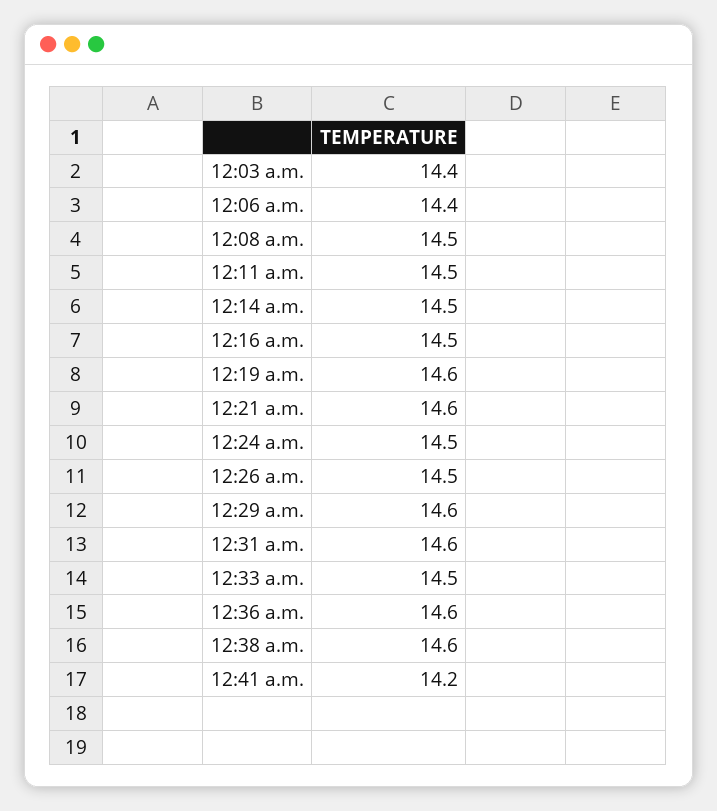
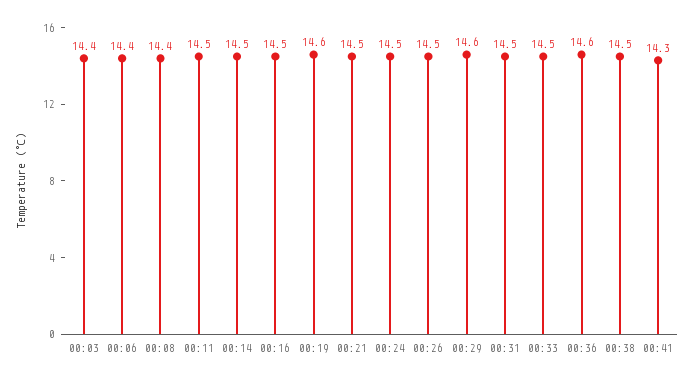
  {
    "12:03 a.m.": 14.4,
    "12:06 a.m.": 14.4,
-   "12:08 a.m.": 14.5,
+   "12:08 a.m.": 14.4,
    "12:11 a.m.": 14.5,
    "12:14 a.m.": 14.5,
    "12:16 a.m.": 14.5,
    "12:19 a.m.": 14.6,
-   "12:21 a.m.": 14.6,
+   "12:21 a.m.": 14.5,
    "12:24 a.m.": 14.5,
    "12:26 a.m.": 14.5,
    "12:29 a.m.": 14.6,
-   "12:31 a.m.": 14.6,
+   "12:31 a.m.": 14.5,
    "12:33 a.m.": 14.5,
    "12:36 a.m.": 14.6,
-   "12:38 a.m.": 14.6,
+   "12:38 a.m.": 14.5,
-   "12:41 a.m.": 14.2
+   "12:41 a.m.": 14.3
  }

